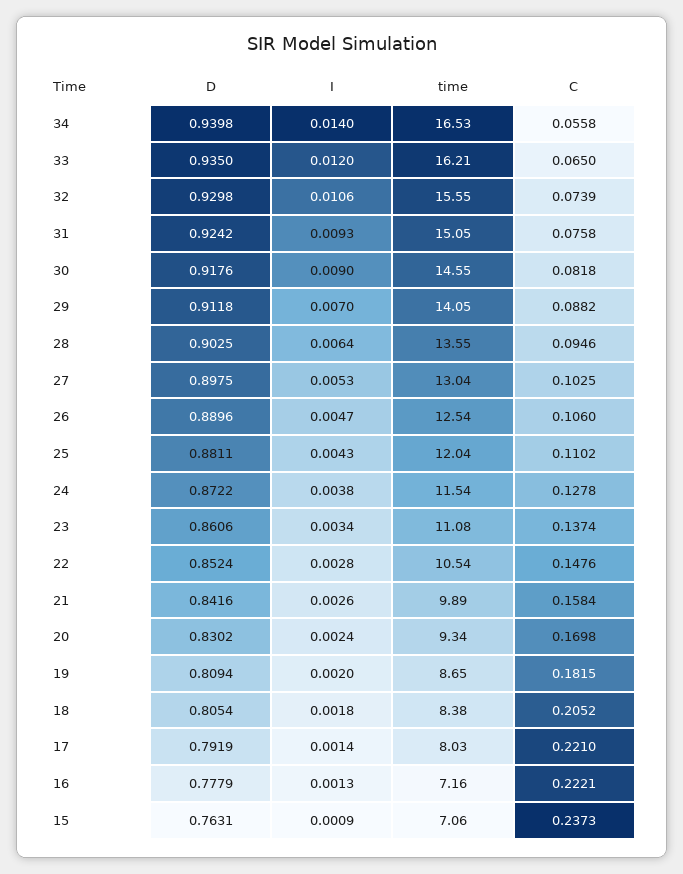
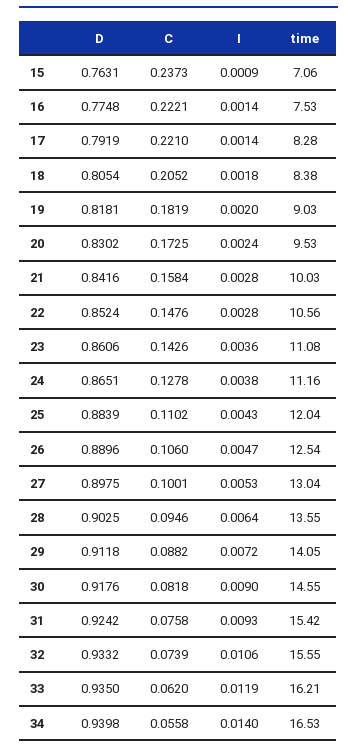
  {
    "D": {
      "34": 0.9398,
      "33": 0.935,
-     "32": 0.9298,
+     "32": 0.9332,
      "31": 0.9242,
      "30": 0.9176,
      "29": 0.9118,
      "28": 0.9025,
      "27": 0.8975,
      "26": 0.8896,
-     "25": 0.8811,
+     "25": 0.8839,
-     "24": 0.8722,
+     "24": 0.8651,
      "23": 0.8606,
      "22": 0.8524,
      "21": 0.8416,
      "20": 0.8302,
-     "19": 0.8094,
+     "19": 0.8181,
      "18": 0.8054,
      "17": 0.7919,
-     "16": 0.7779,
+     "16": 0.7748,
      "15": 0.7631
    },
    "I": {
      "34": 0.014,
-     "33": 0.012,
+     "33": 0.0119,
      "32": 0.0106,
      "31": 0.0093,
      "30": 0.009,
-     "29": 0.007,
+     "29": 0.0072,
      "28": 0.0064,
      "27": 0.0053,
      "26": 0.0047,
      "25": 0.0043,
      "24": 0.0038,
-     "23": 0.0034,
+     "23": 0.0036,
      "22": 0.0028,
-     "21": 0.0026,
+     "21": 0.0028,
      "20": 0.0024,
      "19": 0.002,
      "18": 0.0018,
      "17": 0.0014,
-     "16": 0.0013,
+     "16": 0.0014,
      "15": 0.0009
    },
    "time": {
      "34": 16.53,
      "33": 16.21,
      "32": 15.55,
-     "31": 15.05,
+     "31": 15.42,
      "30": 14.55,
      "29": 14.05,
      "28": 13.55,
      "27": 13.04,
      "26": 12.54,
      "25": 12.04,
-     "24": 11.54,
+     "24": 11.16,
      "23": 11.08,
-     "22": 10.54,
+     "22": 10.56,
-     "21": 9.89,
+     "21": 10.03,
-     "20": 9.34,
+     "20": 9.53,
-     "19": 8.65,
+     "19": 9.03,
      "18": 8.38,
-     "17": 8.03,
+     "17": 8.28,
-     "16": 7.16,
+     "16": 7.53,
      "15": 7.06
    },
    "C": {
      "34": 0.0558,
-     "33": 0.065,
+     "33": 0.062,
      "32": 0.0739,
      "31": 0.0758,
      "30": 0.0818,
      "29": 0.0882,
      "28": 0.0946,
-     "27": 0.1025,
+     "27": 0.1001,
      "26": 0.106,
      "25": 0.1102,
      "24": 0.1278,
-     "23": 0.1374,
+     "23": 0.1426,
      "22": 0.1476,
      "21": 0.1584,
-     "20": 0.1698,
+     "20": 0.1725,
-     "19": 0.1815,
+     "19": 0.1819,
      "18": 0.2052,
      "17": 0.221,
      "16": 0.2221,
      "15": 0.2373
    }
  }

